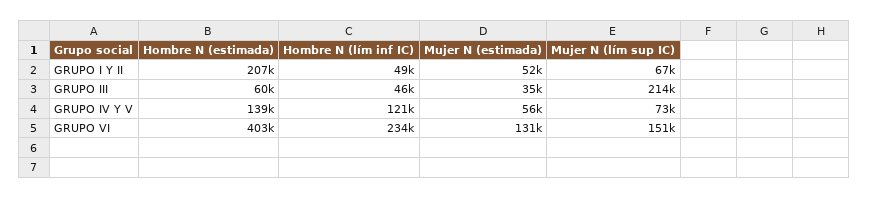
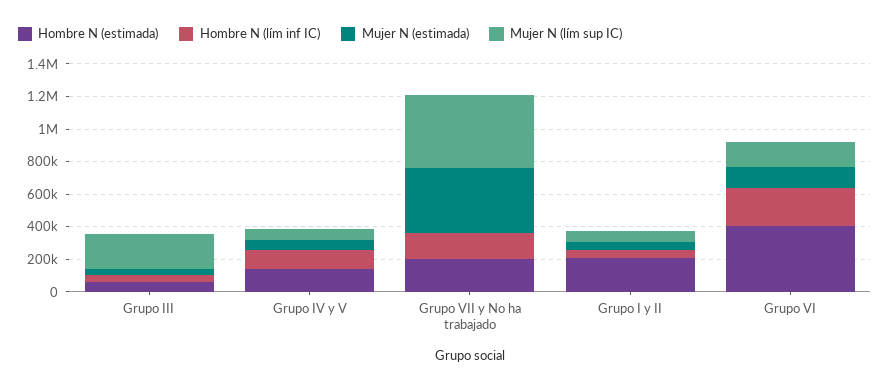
  {
    "Hombre N (estimada)": {
      "GRUPO I Y II": 207000,
      "GRUPO III": 60000,
      "GRUPO IV Y V": 139000,
-     "GRUPO VI": 403000
+     "GRUPO VI": 403000,
+     "Grupo VII y No ha trabajado": 200000
    },
    "Hombre N (lím inf IC)": {
      "GRUPO I Y II": 49000,
      "GRUPO III": 46000,
      "GRUPO IV Y V": 121000,
-     "GRUPO VI": 234000
+     "GRUPO VI": 234000,
+     "Grupo VII y No ha trabajado": 150000
    },
    "Mujer N (estimada)": {
      "GRUPO I Y II": 52000,
      "GRUPO III": 35000,
      "GRUPO IV Y V": 56000,
-     "GRUPO VI": 131000
+     "GRUPO VI": 131000,
+     "Grupo VII y No ha trabajado": 400000
    },
    "Mujer N (lím sup IC)": {
      "GRUPO I Y II": 67000,
      "GRUPO III": 214000,
      "GRUPO IV Y V": 73000,
-     "GRUPO VI": 151000
+     "GRUPO VI": 151000,
+     "Grupo VII y No ha trabajado": 450000
    }
  }

